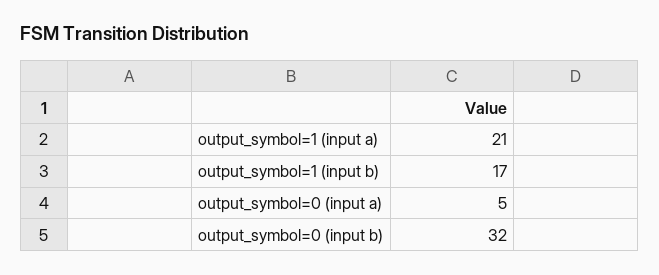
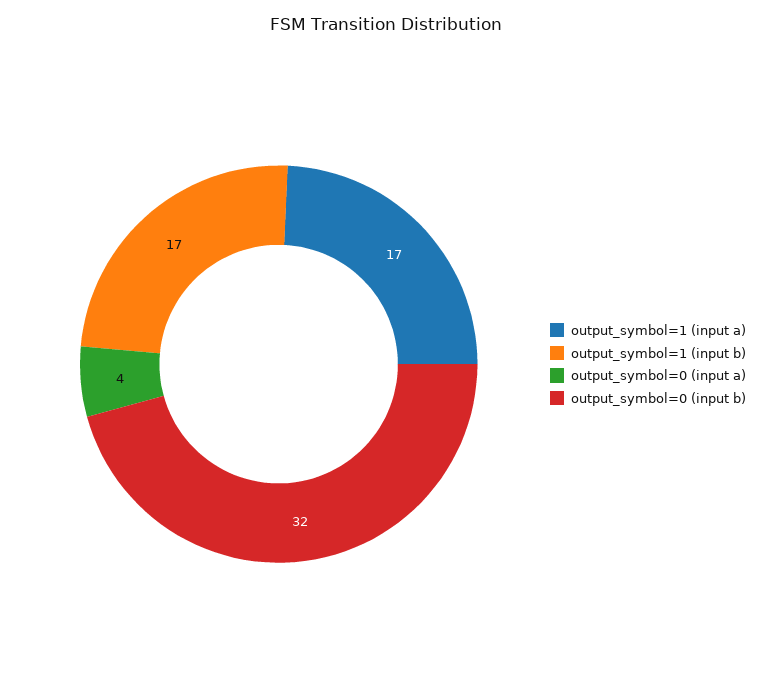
  {
-   "output_symbol=1 (input a)": 21,
+   "output_symbol=1 (input a)": 17,
    "output_symbol=1 (input b)": 17,
-   "output_symbol=0 (input a)": 5,
+   "output_symbol=0 (input a)": 4,
    "output_symbol=0 (input b)": 32
  }

